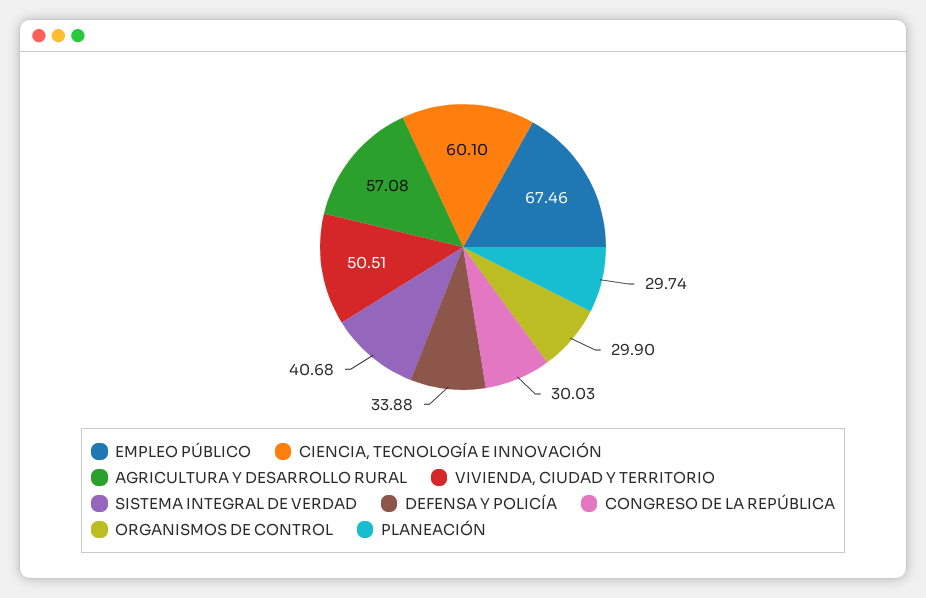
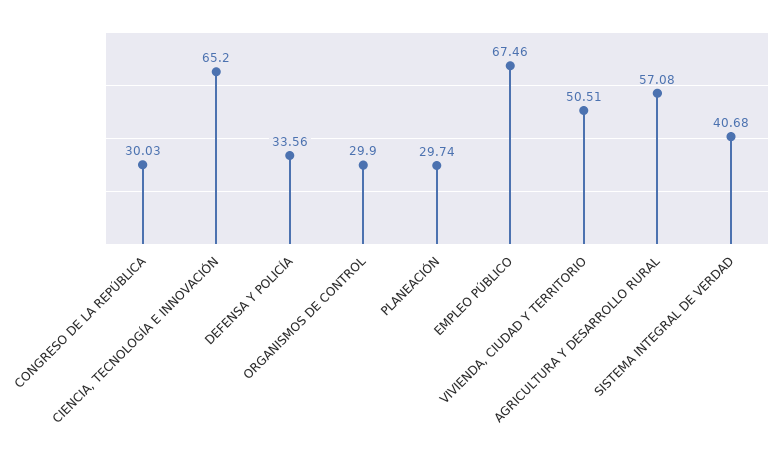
  {
    "EMPLEO PÚBLICO": 67.46,
-   "CIENCIA, TECNOLOGÍA E INNOVACIÓN": 60.1,
+   "CIENCIA, TECNOLOGÍA E INNOVACIÓN": 65.2,
    "AGRICULTURA Y DESARROLLO RURAL": 57.08,
    "VIVIENDA, CIUDAD Y TERRITORIO": 50.51,
    "SISTEMA INTEGRAL DE VERDAD": 40.68,
-   "DEFENSA Y POLICÍA": 33.88,
+   "DEFENSA Y POLICÍA": 33.56,
    "CONGRESO DE LA REPÚBLICA": 30.03,
    "ORGANISMOS DE CONTROL": 29.9,
    "PLANEACIÓN": 29.74
  }

